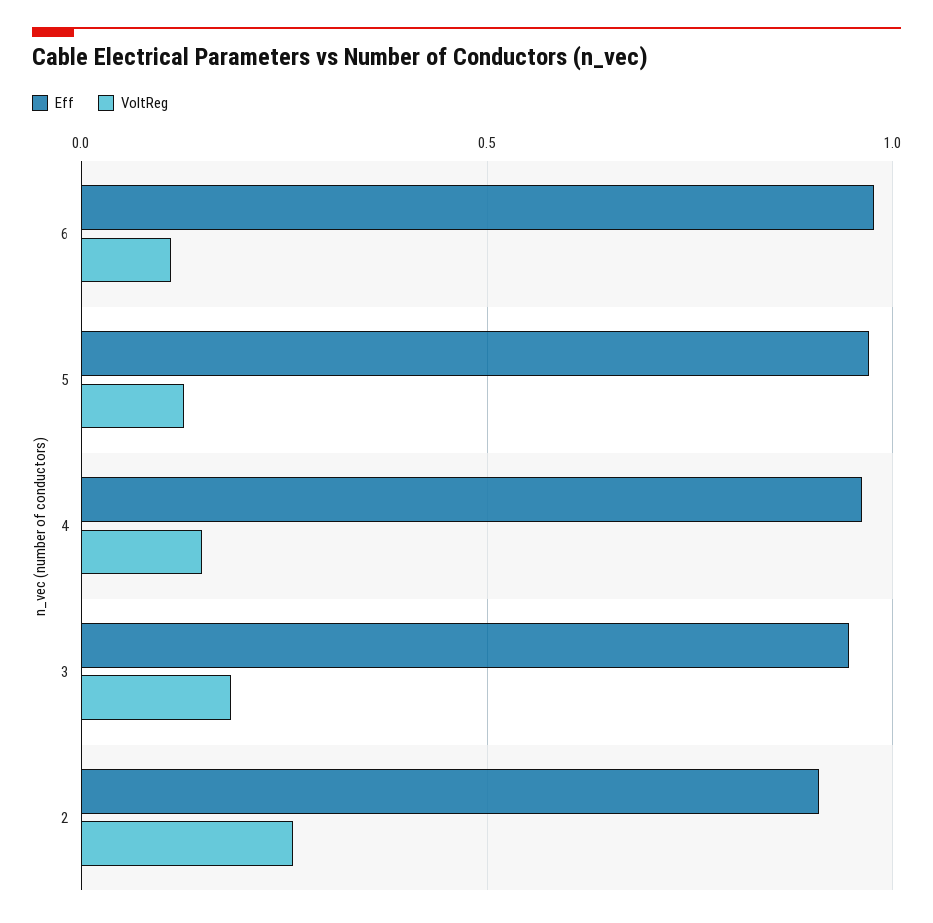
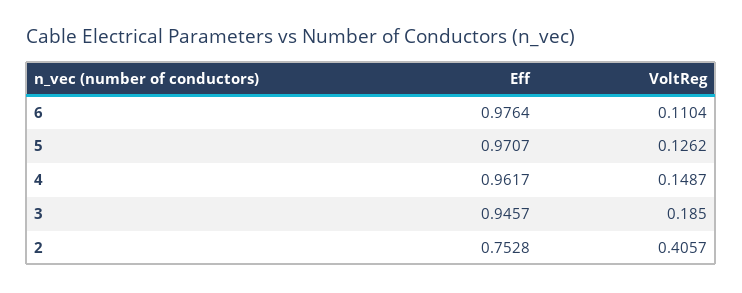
  {
    "Eff": {
      "6": 0.9764,
      "5": 0.9707,
      "4": 0.9617,
      "3": 0.9457,
-     "2": 0.9
+     "2": 0.7528
    },
    "VoltReg": {
      "6": 0.1104,
      "5": 0.1262,
      "4": 0.1487,
      "3": 0.185,
-     "2": 0.25
+     "2": 0.4057
    }
  }

